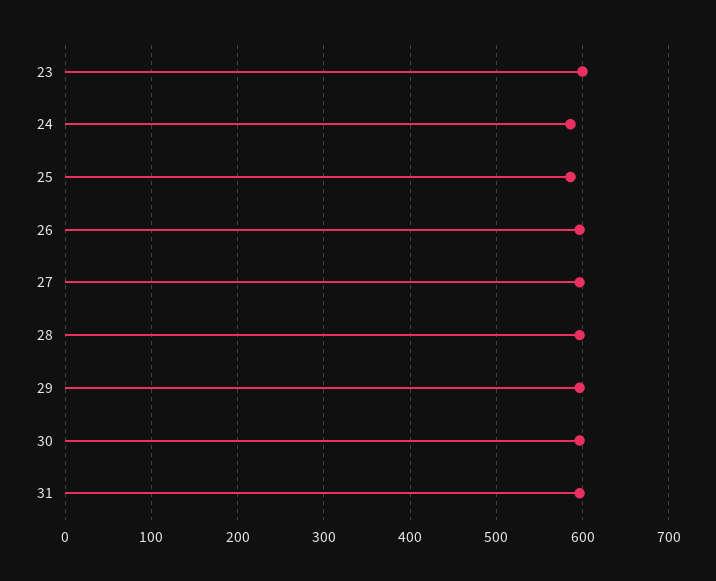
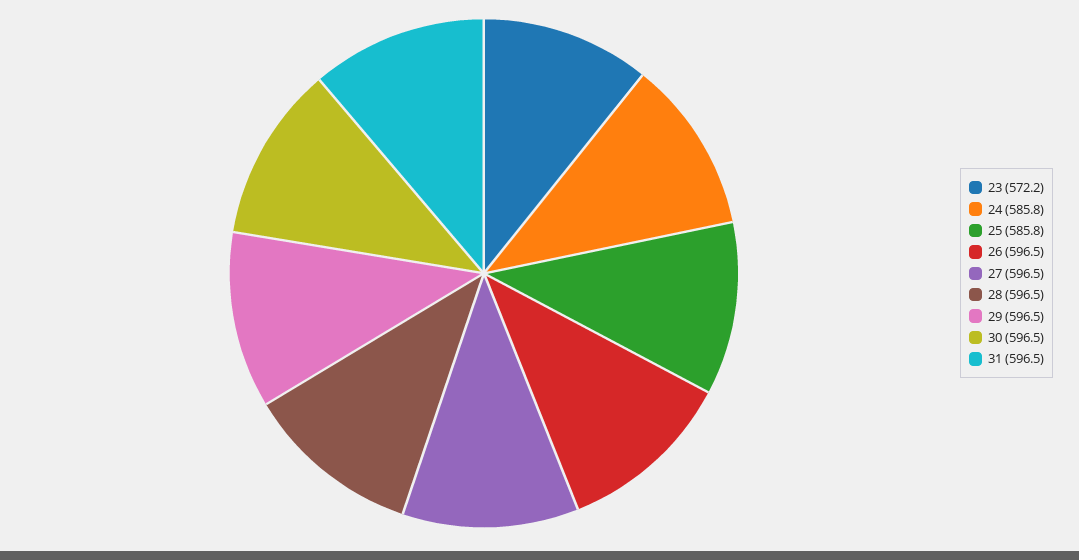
  {
-   "23": 600,
+   "23": 572.2,
    "24": 585.8,
    "25": 585.8,
    "26": 596.5,
    "27": 596.5,
    "28": 596.5,
    "29": 596.5,
    "30": 596.5,
    "31": 596.5
  }

